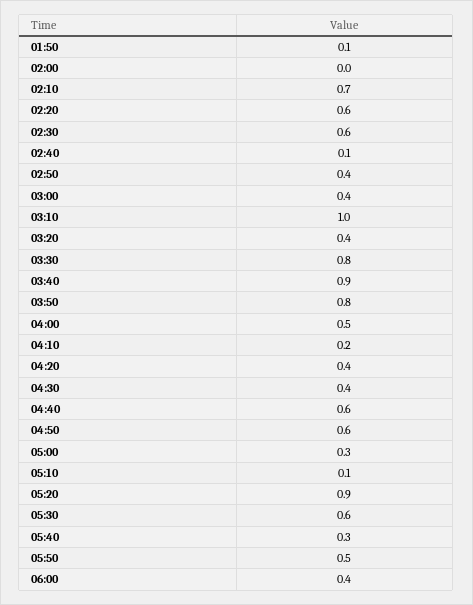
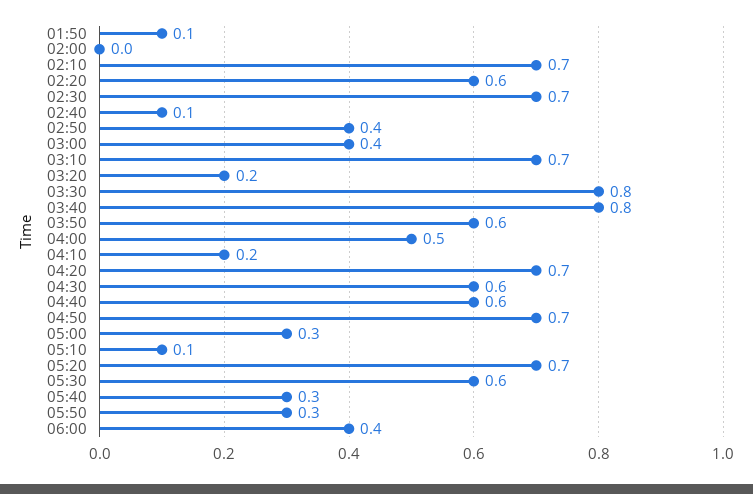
  {
    "01:50": 0.1,
    "02:00": 0,
    "02:10": 0.7,
    "02:20": 0.6,
-   "02:30": 0.6,
+   "02:30": 0.7,
    "02:40": 0.1,
    "02:50": 0.4,
    "03:00": 0.4,
-   "03:10": 1,
+   "03:10": 0.7,
-   "03:20": 0.4,
+   "03:20": 0.2,
    "03:30": 0.8,
-   "03:40": 0.9,
+   "03:40": 0.8,
-   "03:50": 0.8,
+   "03:50": 0.6,
    "04:00": 0.5,
    "04:10": 0.2,
-   "04:20": 0.4,
+   "04:20": 0.7,
-   "04:30": 0.4,
+   "04:30": 0.6,
    "04:40": 0.6,
-   "04:50": 0.6,
+   "04:50": 0.7,
    "05:00": 0.3,
    "05:10": 0.1,
-   "05:20": 0.9,
+   "05:20": 0.7,
    "05:30": 0.6,
    "05:40": 0.3,
-   "05:50": 0.5,
+   "05:50": 0.3,
    "06:00": 0.4
  }

